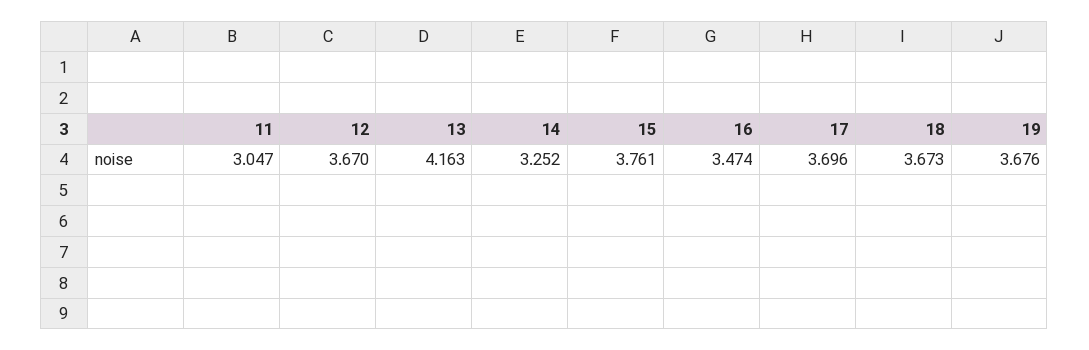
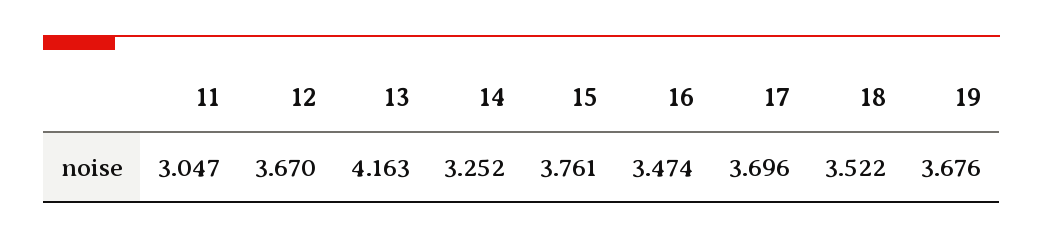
  {
    "11": 3.047,
    "12": 3.67,
    "13": 4.163,
    "14": 3.252,
    "15": 3.761,
    "16": 3.474,
    "17": 3.696,
-   "18": 3.673,
+   "18": 3.522,
    "19": 3.676
  }

